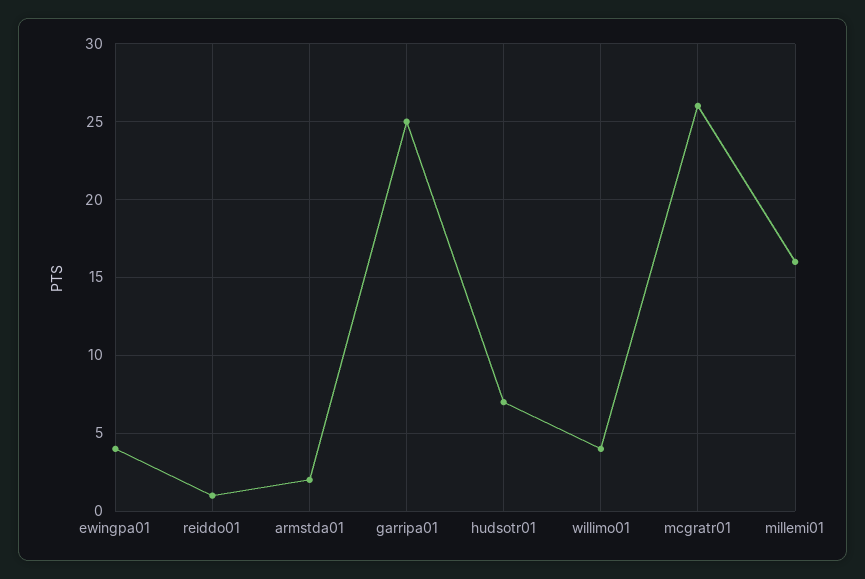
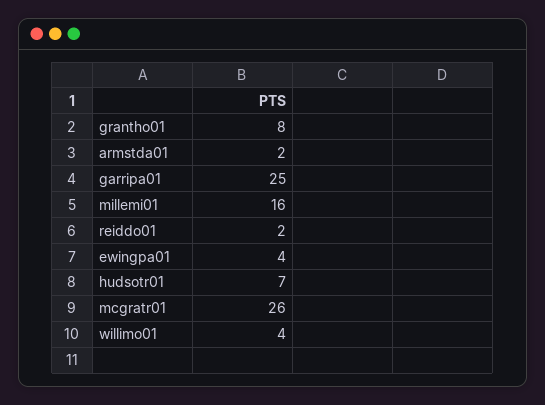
  {
    "ewingpa01": 4,
-   "reiddo01": 1,
+   "reiddo01": 2,
    "armstda01": 2,
    "garripa01": 25,
    "hudsotr01": 7,
    "willimo01": 4,
    "mcgratr01": 26,
-   "millemi01": 16
+   "millemi01": 16,
+   "grantho01": 8
  }

